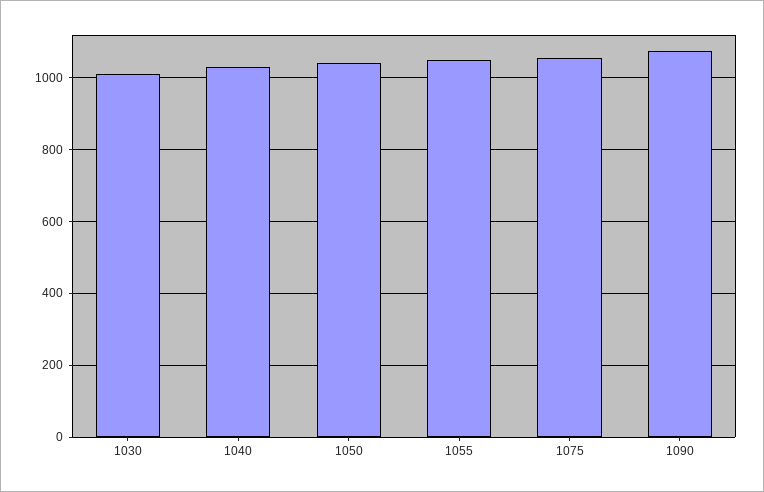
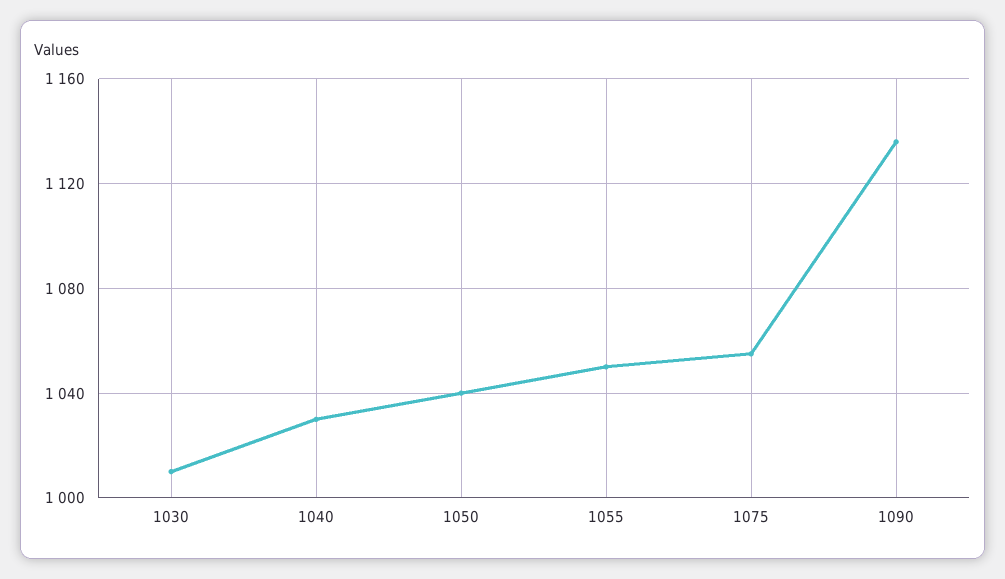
  {
    "1030": 1010,
    "1040": 1030,
    "1050": 1040,
    "1055": 1050,
    "1075": 1055,
-   "1090": 1080
+   "1090": 1135
  }

